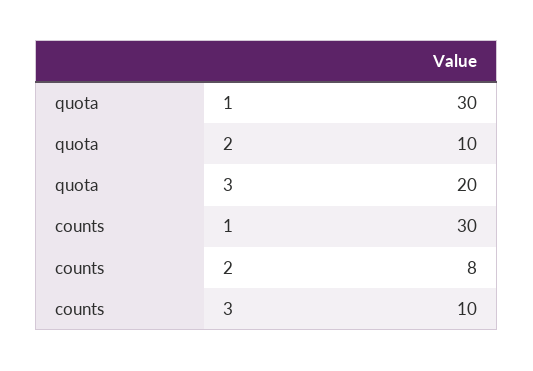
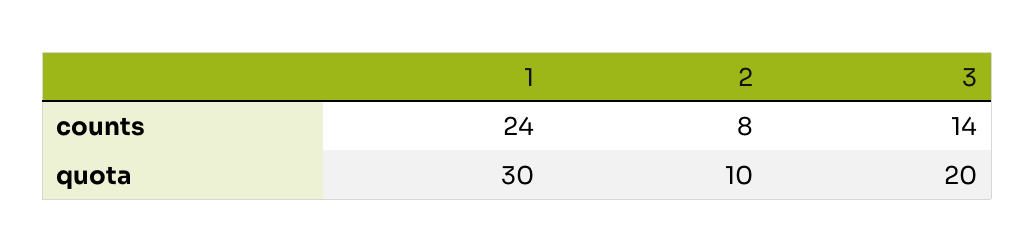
  {
    "quota": {
      "1": 30,
      "2": 10,
      "3": 20
    },
    "counts": {
-     "1": 30,
+     "1": 24,
      "2": 8,
-     "3": 10
+     "3": 14
    }
  }

